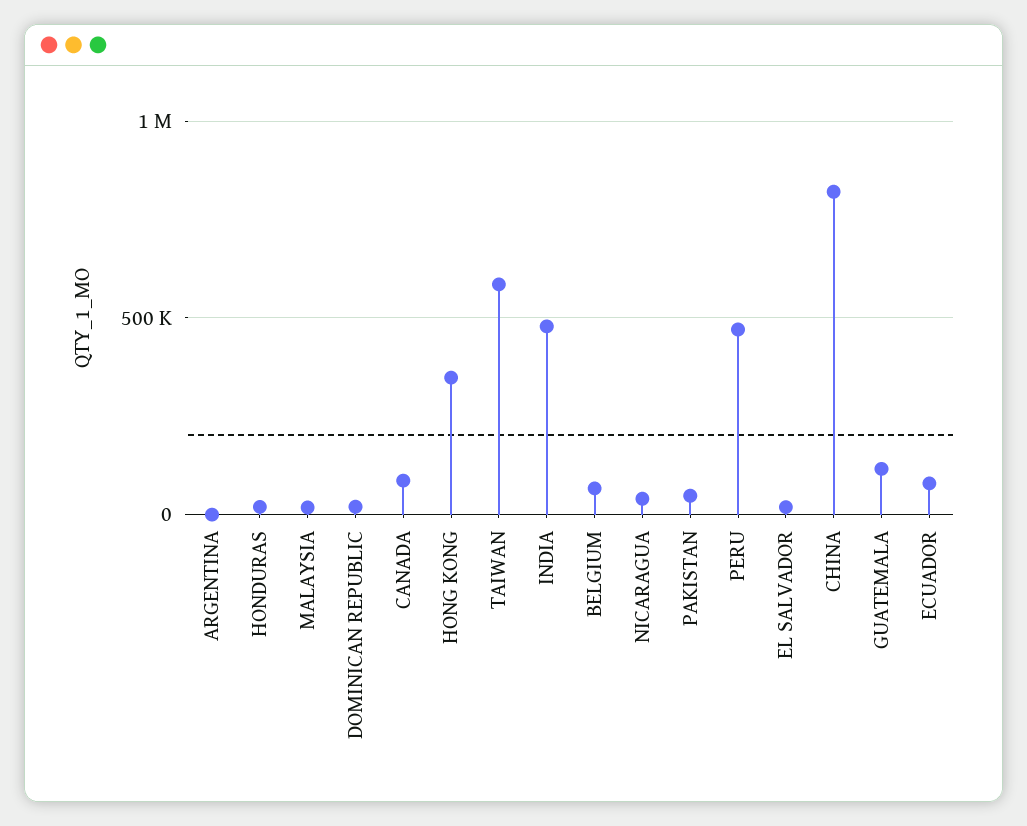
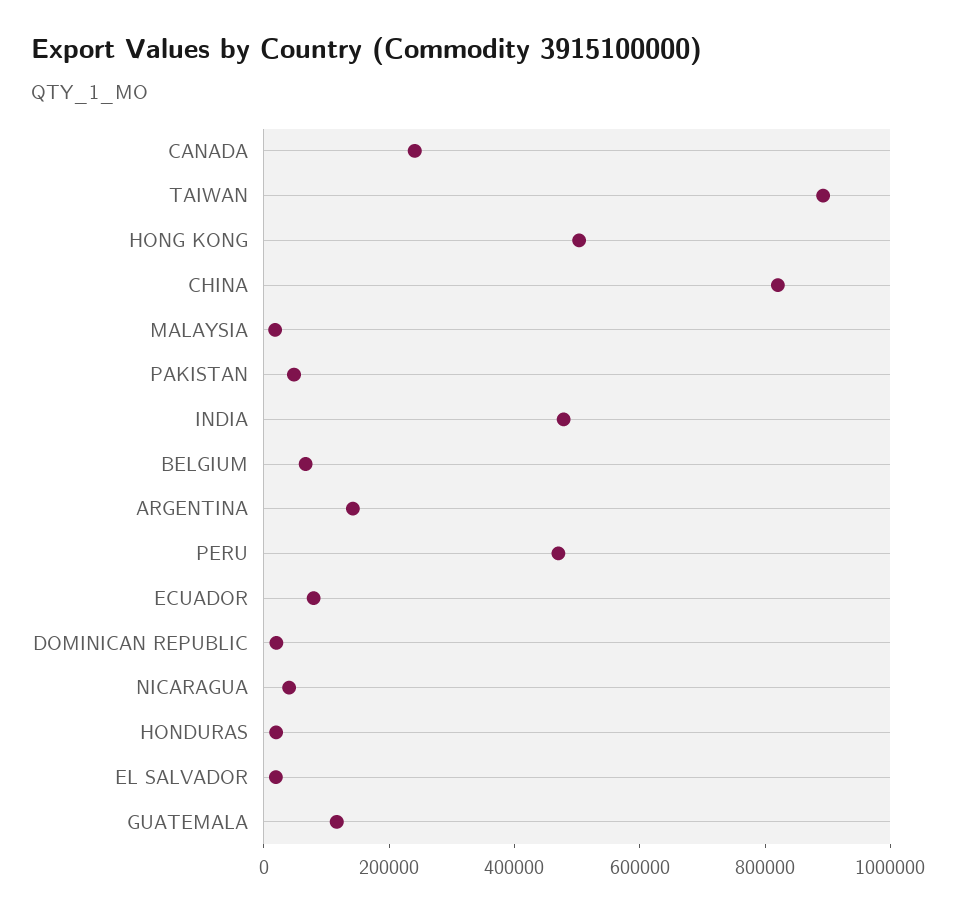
  {
-   "ARGENTINA": 0,
+   "ARGENTINA": 150000,
    "HONDURAS": 0,
    "MALAYSIA": 0,
    "DOMINICAN REPUBLIC": 0,
-   "CANADA": 100000,
+   "CANADA": 250000,
-   "HONG KONG": 350000,
+   "HONG KONG": 500000,
-   "TAIWAN": 600000,
+   "TAIWAN": 900000,
    "INDIA": 500000,
    "BELGIUM": 50000,
    "NICARAGUA": 50000,
    "PAKISTAN": 50000,
    "PERU": 450000,
    "EL SALVADOR": 0,
    "CHINA": 800000,
    "GUATEMALA": 100000,
    "ECUADOR": 100000
  }

